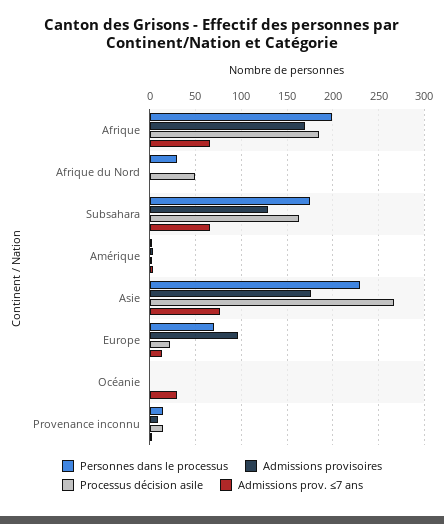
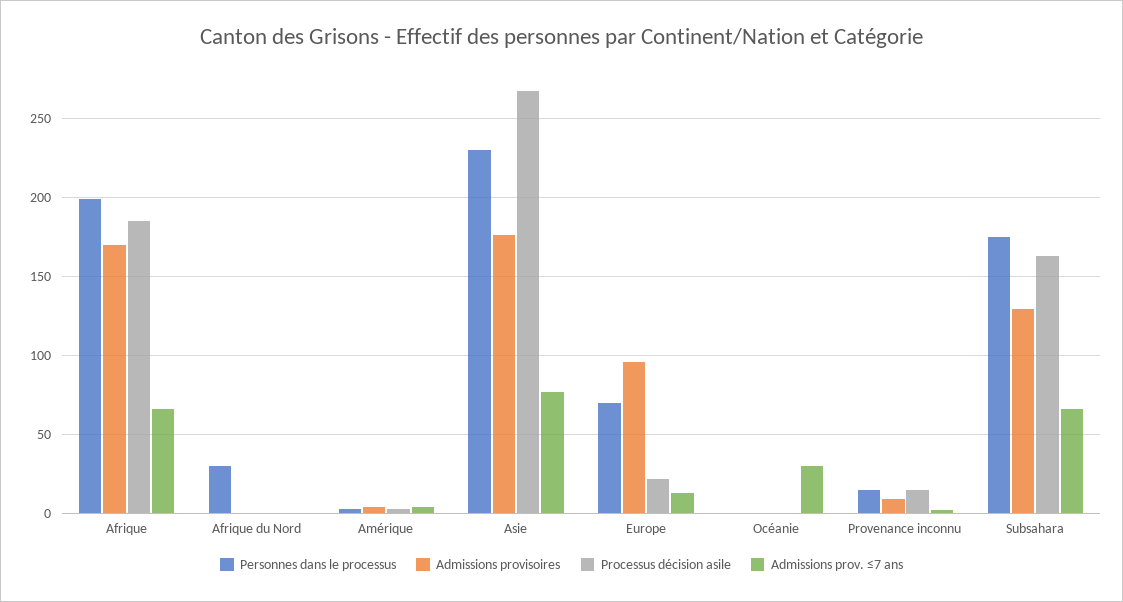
  {
    "Personnes dans le processus": {
      "Afrique": 200,
      "Afrique du Nord": 30,
      "Subsahara": 175,
      "Amérique": 5,
      "Asie": 230,
      "Europe": 70,
      "Océanie": 0,
      "Provenance inconnu": 15
    },
    "Admissions provisoires": {
      "Afrique": 170,
      "Afrique du Nord": 0,
      "Subsahara": 130,
      "Amérique": 5,
      "Asie": 175,
      "Europe": 95,
      "Océanie": 0,
      "Provenance inconnu": 10
    },
    "Processus décision asile": {
      "Afrique": 185,
-     "Afrique du Nord": 50,
+     "Afrique du Nord": 0,
      "Subsahara": 165,
      "Amérique": 5,
      "Asie": 265,
      "Europe": 20,
      "Océanie": 0,
      "Provenance inconnu": 15
    },
    "Admissions prov. ≤7 ans": {
      "Afrique": 65,
      "Afrique du Nord": 0,
      "Subsahara": 65,
      "Amérique": 5,
      "Asie": 75,
      "Europe": 15,
      "Océanie": 30,
      "Provenance inconnu": 0
    }
  }

